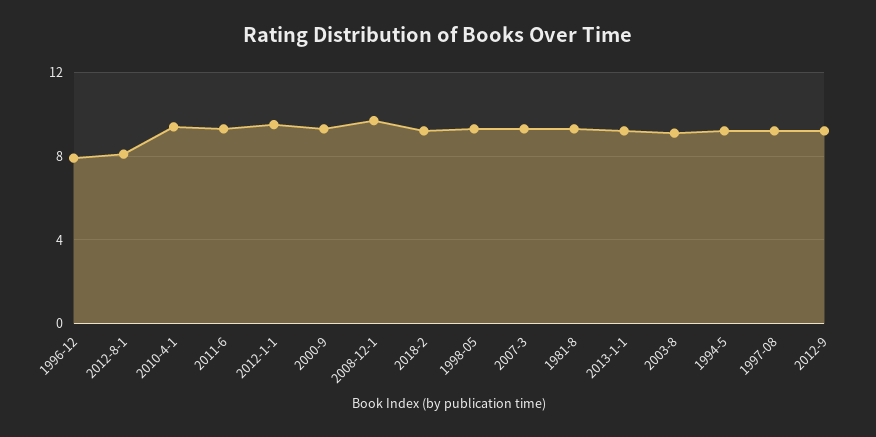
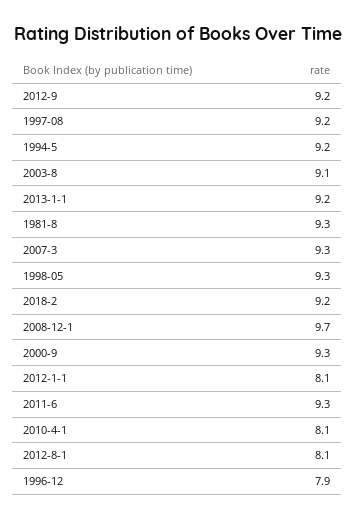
  {
    "1996-12": 7.9,
    "2012-8-1": 8.1,
-   "2010-4-1": 9.5,
+   "2010-4-1": 8.1,
    "2011-6": 9.3,
-   "2012-1-1": 9.5,
+   "2012-1-1": 8.1,
    "2000-9": 9.3,
    "2008-12-1": 9.7,
    "2018-2": 9.2,
    "1998-05": 9.3,
    "2007-3": 9.3,
    "1981-8": 9.3,
    "2013-1-1": 9.2,
    "2003-8": 9.1,
    "1994-5": 9.2,
    "1997-08": 9.2,
    "2012-9": 9.2
  }

